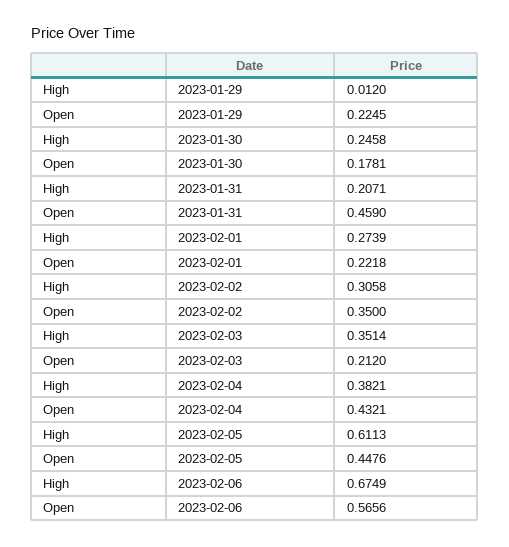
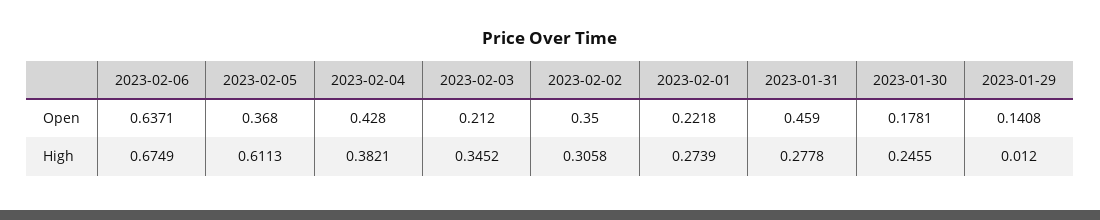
  {
    "High": {
      "2023-01-29": 0.012,
-     "2023-01-30": 0.2458,
+     "2023-01-30": 0.2455,
-     "2023-01-31": 0.2071,
+     "2023-01-31": 0.2778,
      "2023-02-01": 0.2739,
      "2023-02-02": 0.3058,
-     "2023-02-03": 0.3514,
+     "2023-02-03": 0.3452,
      "2023-02-04": 0.3821,
      "2023-02-05": 0.6113,
      "2023-02-06": 0.6749
    },
    "Open": {
-     "2023-01-29": 0.2245,
+     "2023-01-29": 0.1408,
      "2023-01-30": 0.1781,
      "2023-01-31": 0.459,
      "2023-02-01": 0.2218,
      "2023-02-02": 0.35,
      "2023-02-03": 0.212,
-     "2023-02-04": 0.4321,
+     "2023-02-04": 0.428,
-     "2023-02-05": 0.4476,
+     "2023-02-05": 0.368,
-     "2023-02-06": 0.5656
+     "2023-02-06": 0.6371
    }
  }

